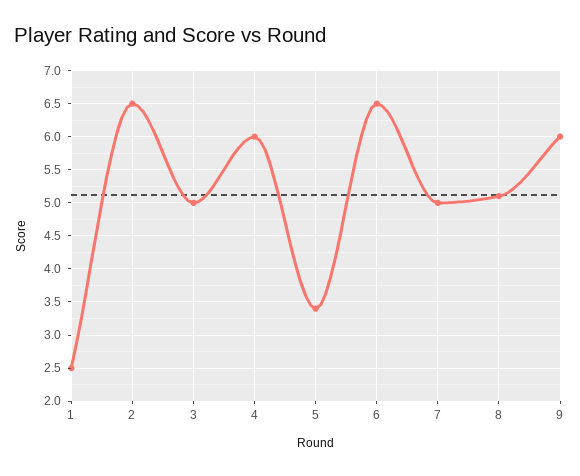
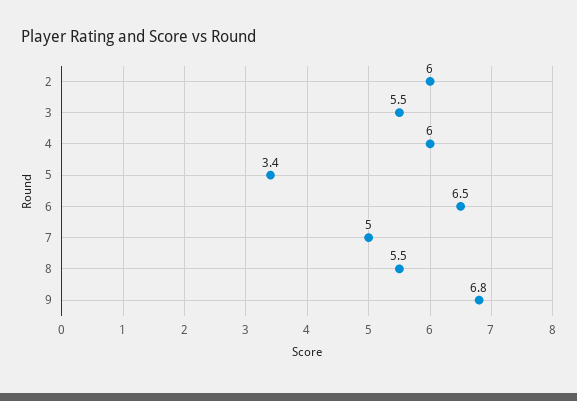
  {
-   "1": 2.5,
-   "2": 6.5,
+   "2": 6,
-   "3": 5,
+   "3": 5.5,
    "4": 6,
    "5": 3.4,
    "6": 6.5,
    "7": 5,
-   "8": 5.1,
+   "8": 5.5,
-   "9": 6
+   "9": 6.8
  }

